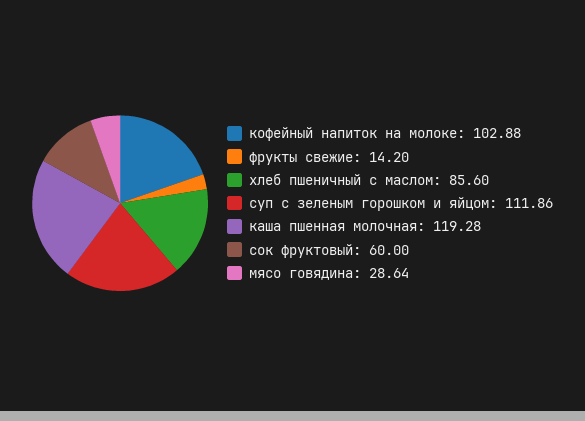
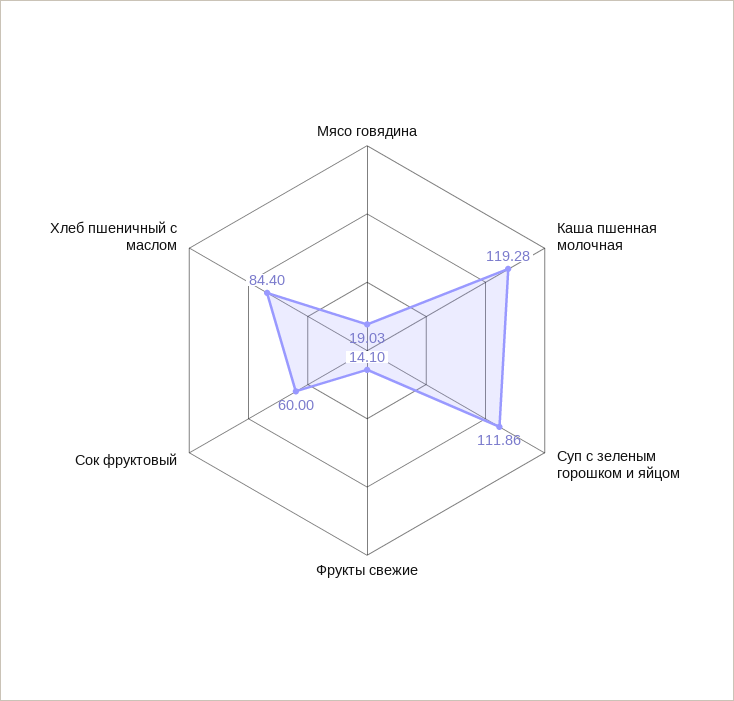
  {
-   "кофейный напиток на молоке": 102.88,
-   "фрукты свежие": 14.2,
+   "фрукты свежие": 14.1,
-   "хлеб пшеничный с маслом": 85.6,
+   "хлеб пшеничный с маслом": 84.4,
    "суп с зеленым горошком и яйцом": 111.86,
    "каша пшенная молочная": 119.28,
    "сок фруктовый": 60,
-   "мясо говядина": 28.64
+   "мясо говядина": 19.03
  }

